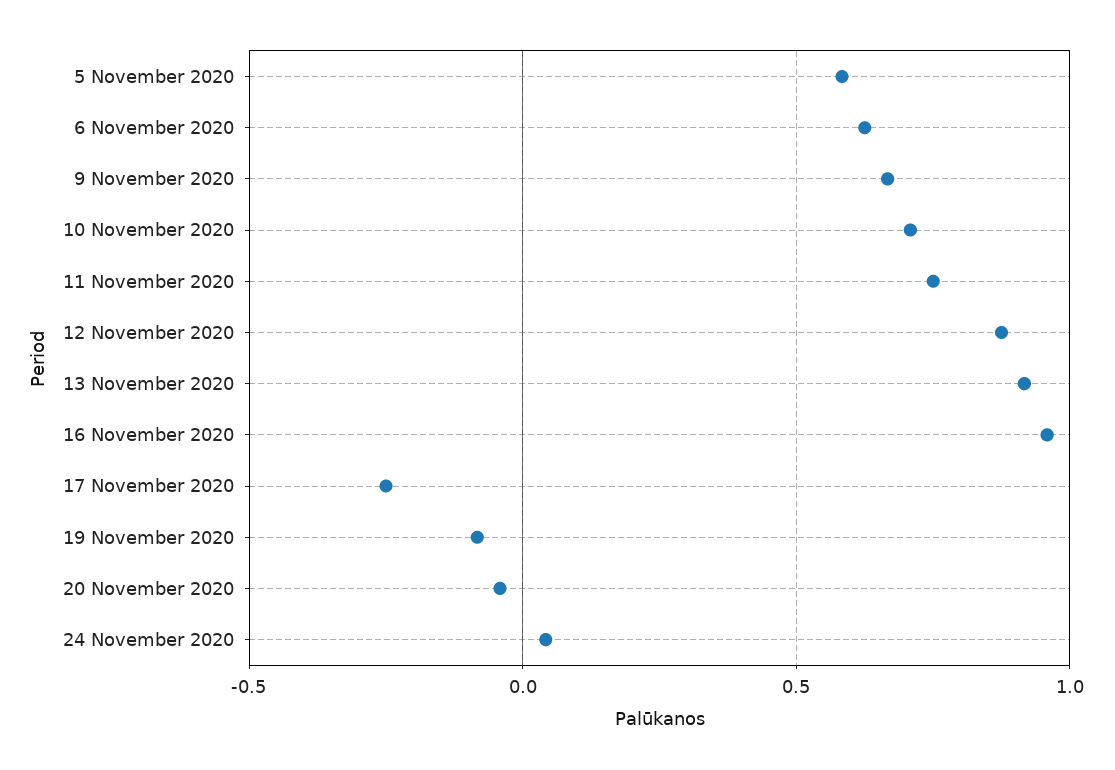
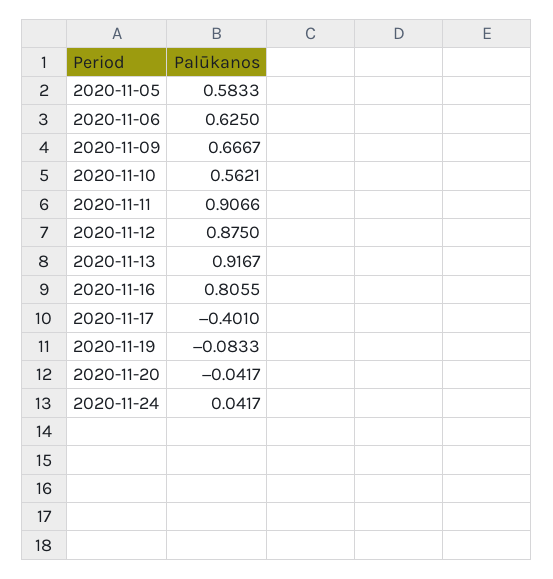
  {
    "5 November 2020": 0.5833,
    "6 November 2020": 0.625,
    "9 November 2020": 0.6667,
-   "10 November 2020": 0.7,
+   "10 November 2020": 0.5621,
-   "11 November 2020": 0.75,
+   "11 November 2020": 0.9066,
    "12 November 2020": 0.875,
    "13 November 2020": 0.9167,
-   "16 November 2020": 0.95,
+   "16 November 2020": 0.8055,
-   "17 November 2020": -0.25,
+   "17 November 2020": -0.401,
    "19 November 2020": -0.0833,
    "20 November 2020": -0.0417,
    "24 November 2020": 0.0417
  }

